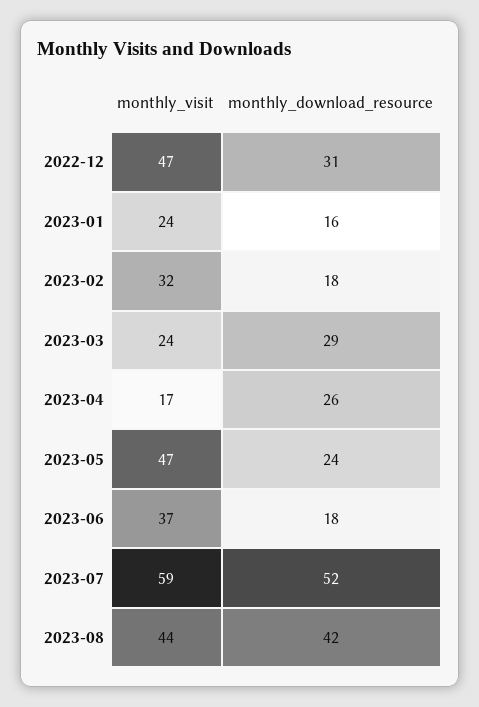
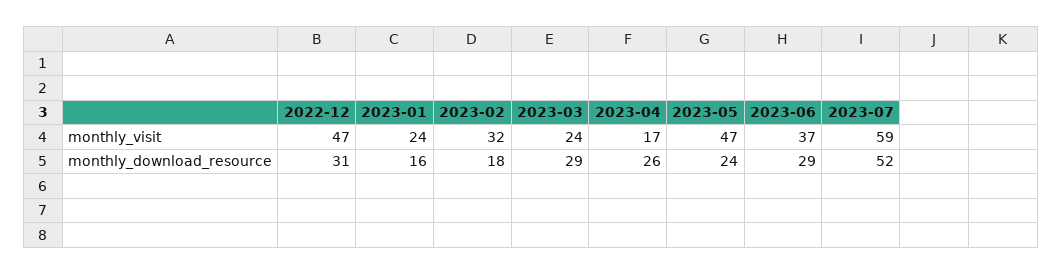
  {
    "monthly_visit": {
      "2022-12": 47,
      "2023-01": 24,
      "2023-02": 32,
      "2023-03": 24,
      "2023-04": 17,
      "2023-05": 47,
      "2023-06": 37,
-     "2023-07": 59,
+     "2023-07": 59
-     "2023-08": 44
    },
    "monthly_download_resource": {
      "2022-12": 31,
      "2023-01": 16,
      "2023-02": 18,
      "2023-03": 29,
      "2023-04": 26,
      "2023-05": 24,
-     "2023-06": 18,
+     "2023-06": 29,
-     "2023-07": 52,
+     "2023-07": 52
-     "2023-08": 42
    }
  }

